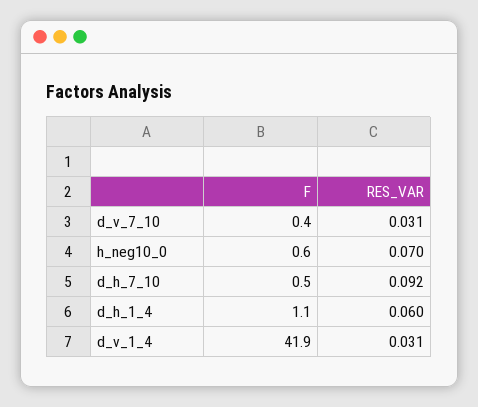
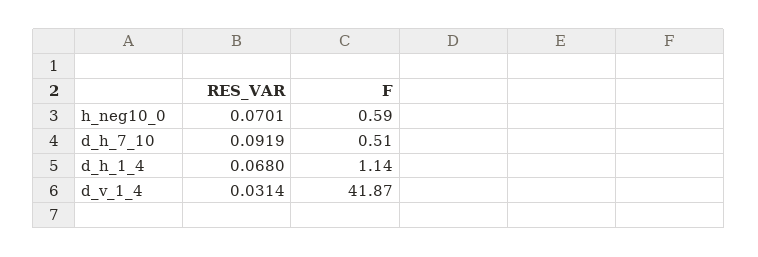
  {
    "F": {
-     "d_v_7_10": 0.4,
      "h_neg10_0": 0.59,
      "d_h_7_10": 0.51,
      "d_h_1_4": 1.14,
      "d_v_1_4": 41.87
    },
    "RES_VAR": {
-     "d_v_7_10": 0.031,
      "h_neg10_0": 0.0701,
      "d_h_7_10": 0.0919,
-     "d_h_1_4": 0.06,
+     "d_h_1_4": 0.068,
      "d_v_1_4": 0.0314
    }
  }

